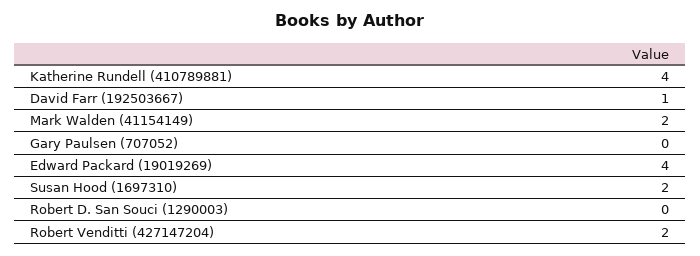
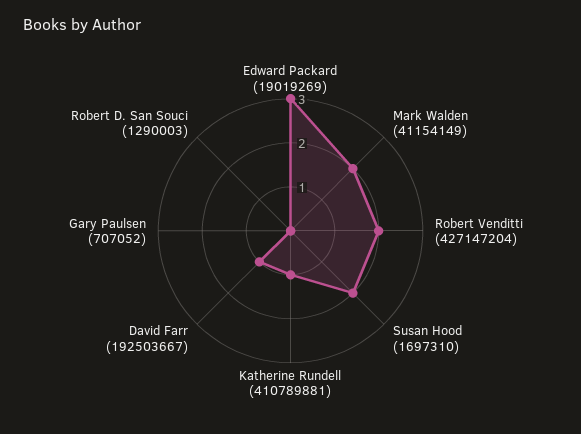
  {
-   "Katherine Rundell (410789881)": 4,
+   "Katherine Rundell (410789881)": 1,
    "David Farr (192503667)": 1,
    "Mark Walden (41154149)": 2,
    "Gary Paulsen (707052)": 0,
-   "Edward Packard (19019269)": 4,
+   "Edward Packard (19019269)": 3,
    "Susan Hood (1697310)": 2,
    "Robert D. San Souci (1290003)": 0,
    "Robert Venditti (427147204)": 2
  }

